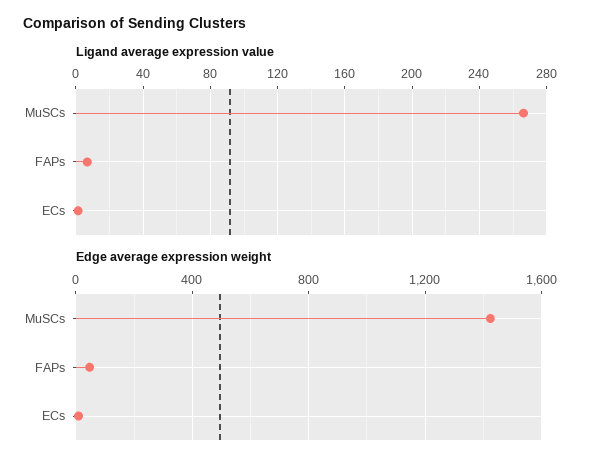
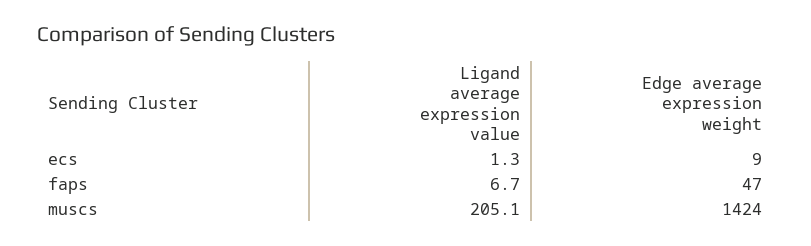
  {
    "Ligand average expression value": {
-     "MuSCs": 265,
+     "MuSCs": 205.1,
      "FAPs": 6.7,
      "ECs": 1.3
    },
    "Edge average expression weight": {
      "MuSCs": 1424,
      "FAPs": 47,
      "ECs": 9
    }
  }

